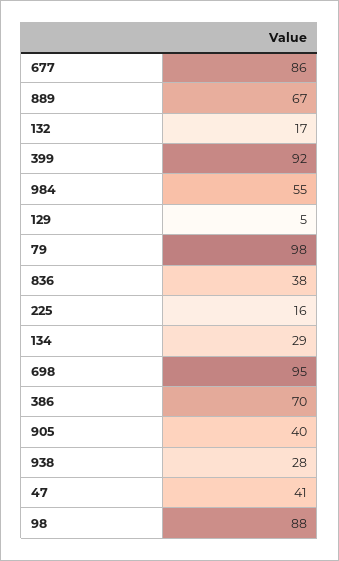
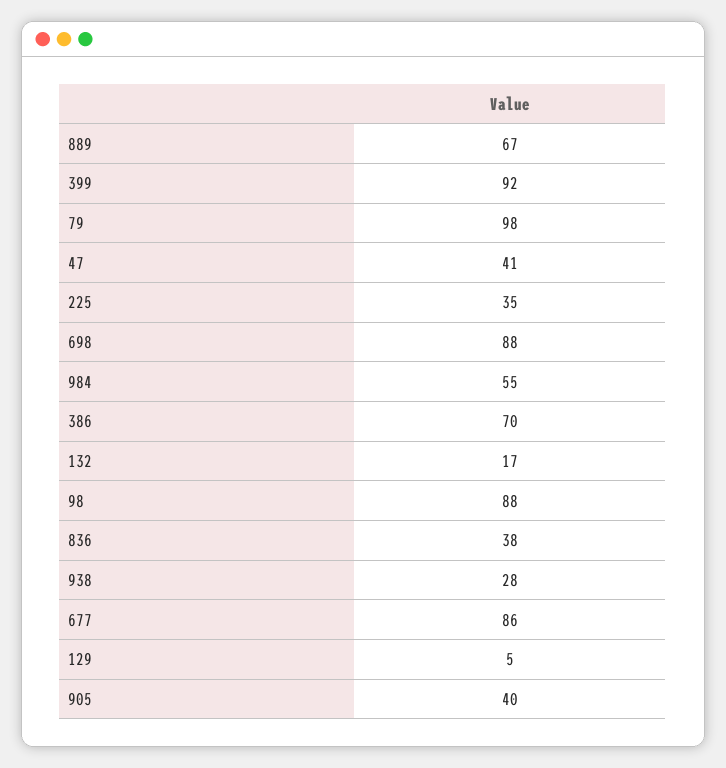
  {
    "677": 86,
    "889": 67,
    "132": 17,
    "399": 92,
    "984": 55,
    "129": 5,
    "79": 98,
    "836": 38,
-   "225": 16,
+   "225": 35,
-   "134": 29,
-   "698": 95,
+   "698": 88,
    "386": 70,
    "905": 40,
    "938": 28,
    "47": 41,
    "98": 88
  }

